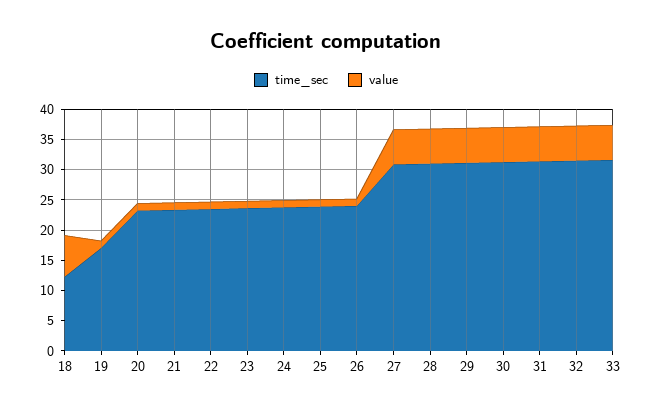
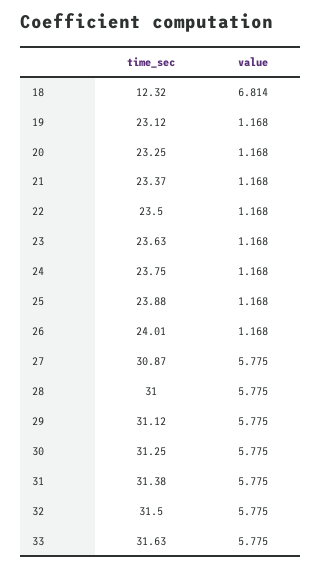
  {
    "time_sec": {
      "18": 12.32,
-     "19": 17.5,
+     "19": 23.12,
      "20": 23.25,
      "21": 23.37,
      "22": 23.5,
      "23": 23.63,
      "24": 23.75,
      "25": 23.88,
      "26": 24.01,
      "27": 30.87,
      "28": 31,
      "29": 31.12,
      "30": 31.25,
      "31": 31.38,
      "32": 31.5,
      "33": 31.63
    },
    "value": {
      "18": 6.814,
      "19": 1.168,
      "20": 1.168,
      "21": 1.168,
      "22": 1.168,
      "23": 1.168,
      "24": 1.168,
      "25": 1.168,
      "26": 1.168,
      "27": 5.775,
      "28": 5.775,
      "29": 5.775,
      "30": 5.775,
      "31": 5.775,
      "32": 5.775,
      "33": 5.775
    }
  }

